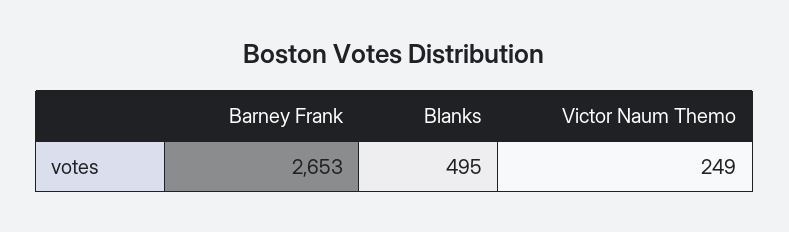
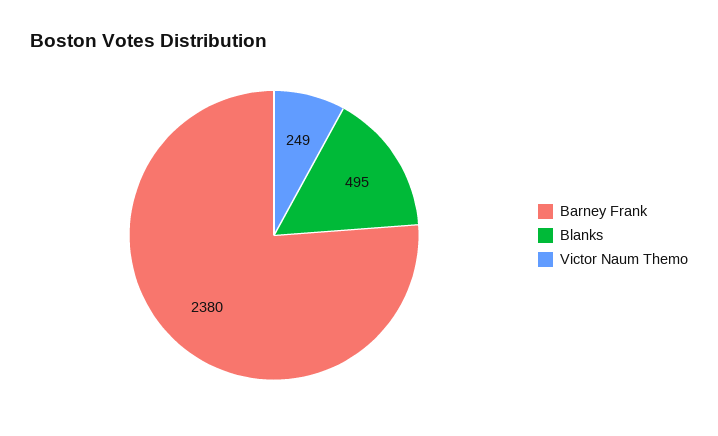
  {
-   "Barney Frank": 2653,
+   "Barney Frank": 2380,
    "Blanks": 495,
    "Victor Naum Themo": 249
  }

